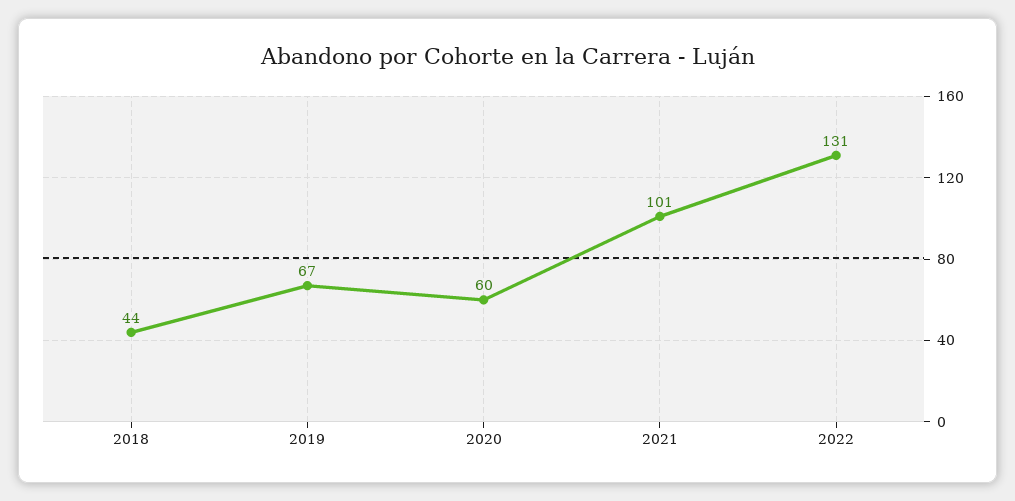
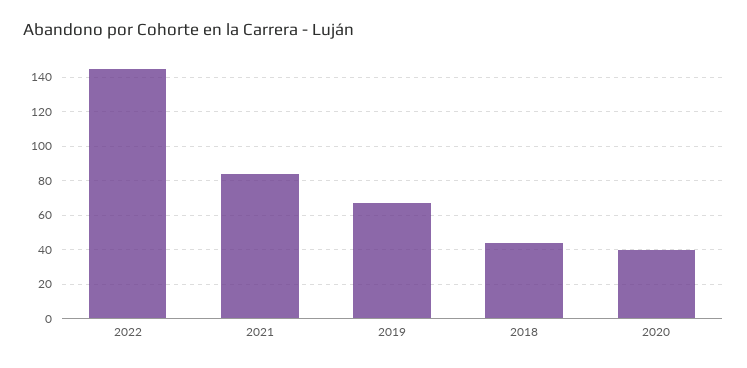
  {
    "2018": 44,
    "2019": 67,
-   "2020": 60,
+   "2020": 40,
-   "2021": 101,
+   "2021": 85,
-   "2022": 131
+   "2022": 145
  }

